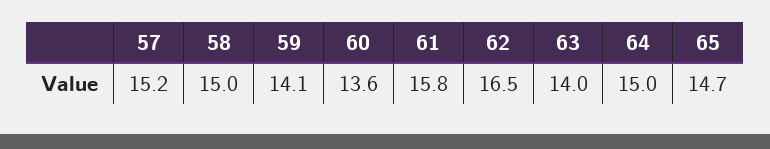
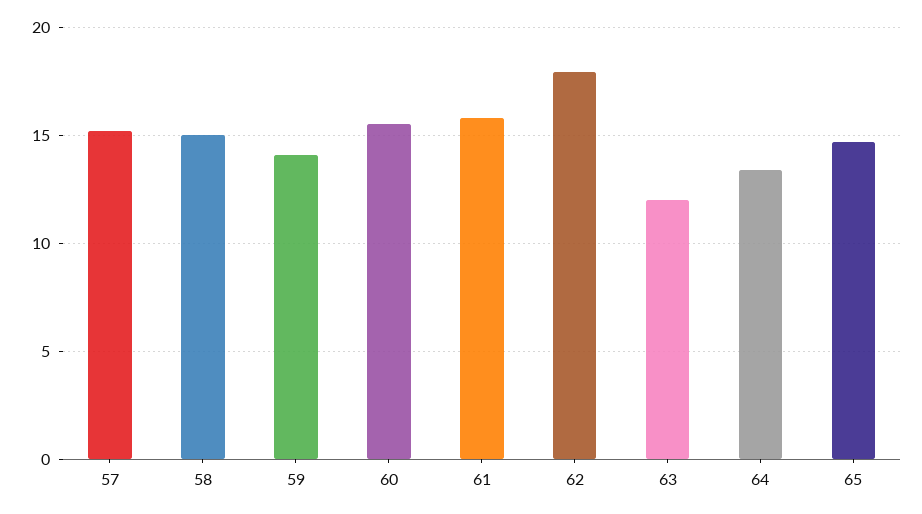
  {
    "57": 15.2,
    "58": 15,
    "59": 14.1,
-   "60": 13.6,
+   "60": 15.5,
    "61": 15.8,
-   "62": 16.5,
+   "62": 18,
-   "63": 14,
+   "63": 12,
-   "64": 15,
+   "64": 13.5,
    "65": 14.7
  }

